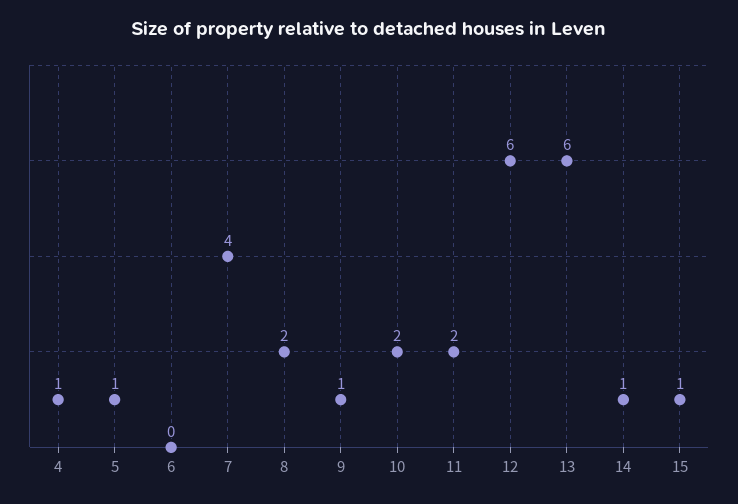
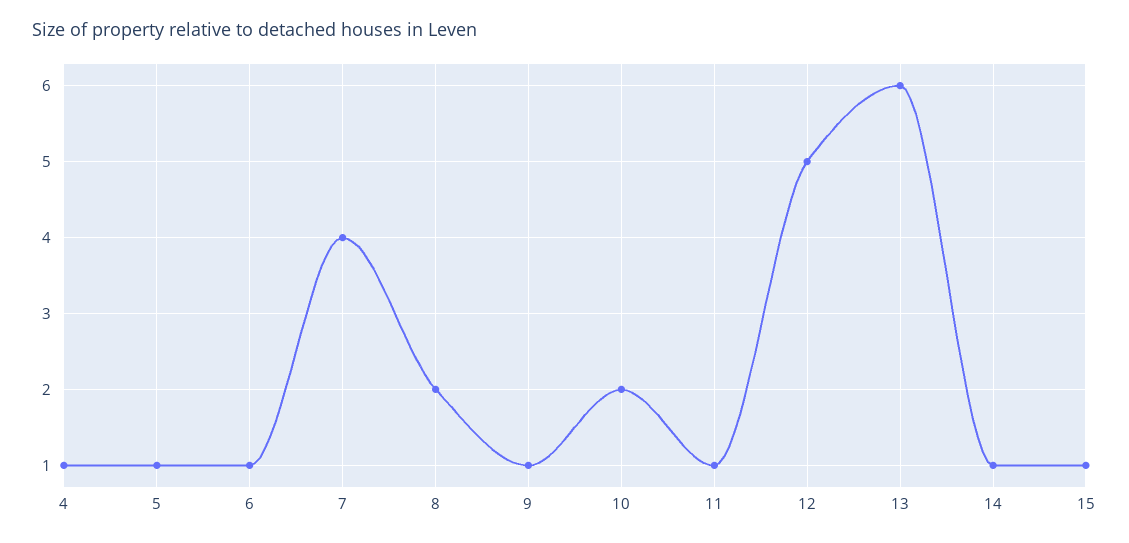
  {
    "4": 1,
    "5": 1,
-   "6": 0,
+   "6": 1,
    "7": 4,
    "8": 2,
    "9": 1,
    "10": 2,
-   "11": 2,
+   "11": 1,
-   "12": 6,
+   "12": 5,
    "13": 6,
    "14": 1,
    "15": 1
  }

